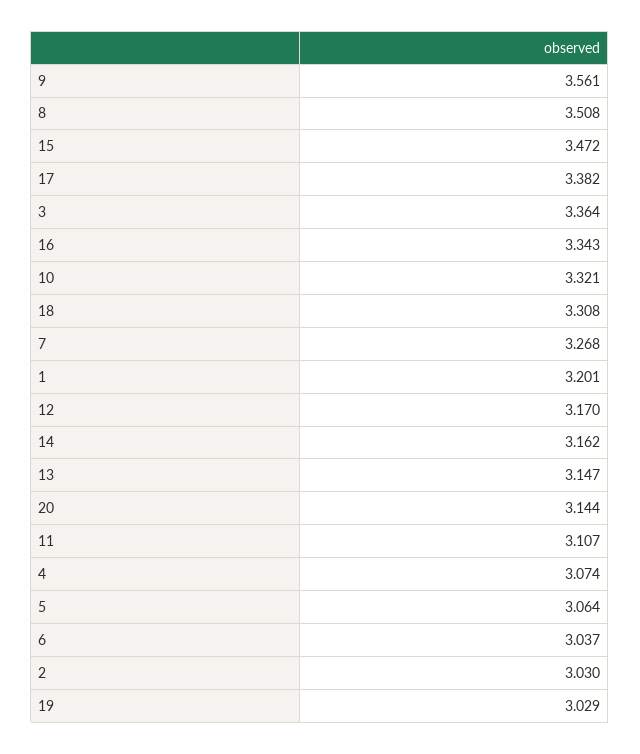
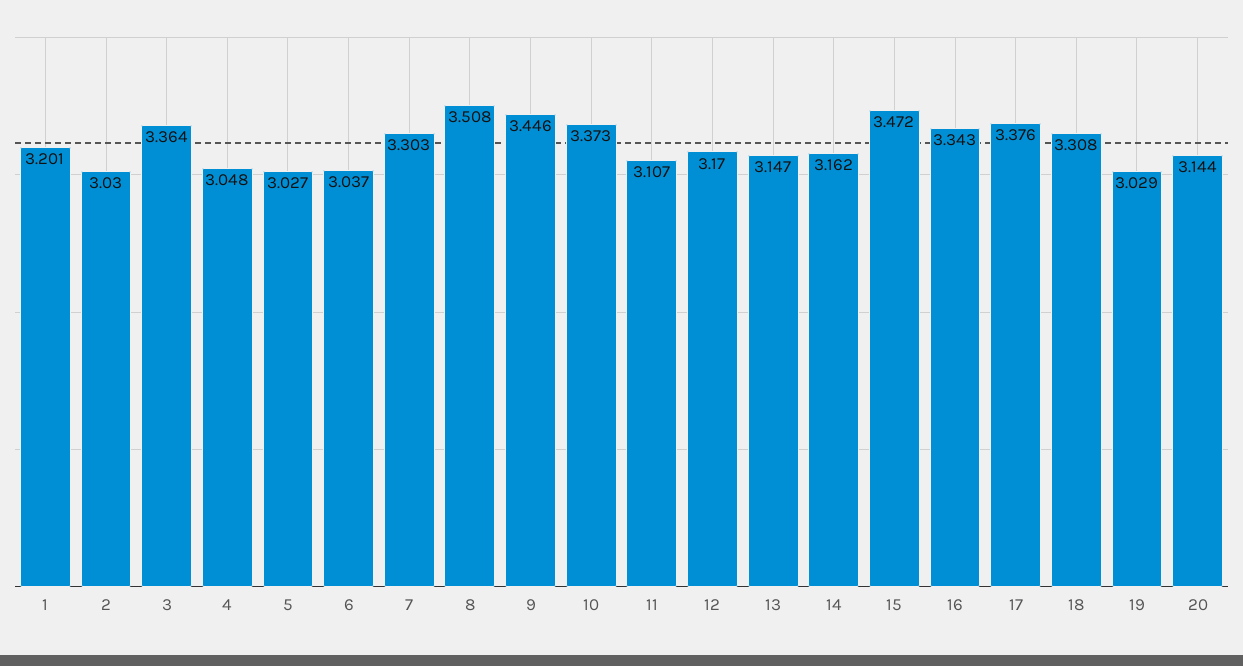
  {
-   "9": 3.561,
+   "9": 3.446,
    "8": 3.508,
    "15": 3.472,
-   "17": 3.382,
+   "17": 3.376,
    "3": 3.364,
    "16": 3.343,
-   "10": 3.321,
+   "10": 3.373,
    "18": 3.308,
-   "7": 3.268,
+   "7": 3.303,
    "1": 3.201,
    "12": 3.17,
    "14": 3.162,
    "13": 3.147,
    "20": 3.144,
    "11": 3.107,
-   "4": 3.074,
+   "4": 3.048,
-   "5": 3.064,
+   "5": 3.027,
    "6": 3.037,
    "2": 3.03,
    "19": 3.029
  }

